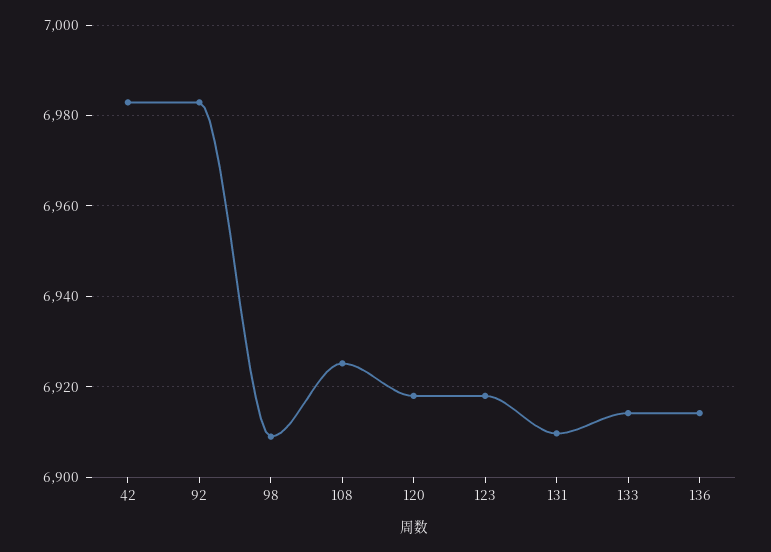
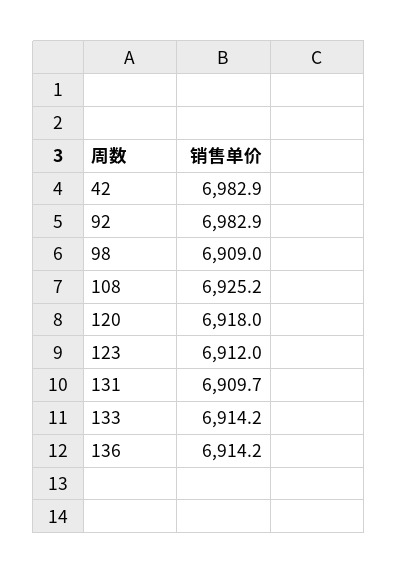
  {
    "42": 6982.9,
    "92": 6982.9,
    "98": 6909,
    "108": 6925.2,
    "120": 6918,
-   "123": 6918,
+   "123": 6912,
    "131": 6909.7,
    "133": 6914.2,
    "136": 6914.2
  }

